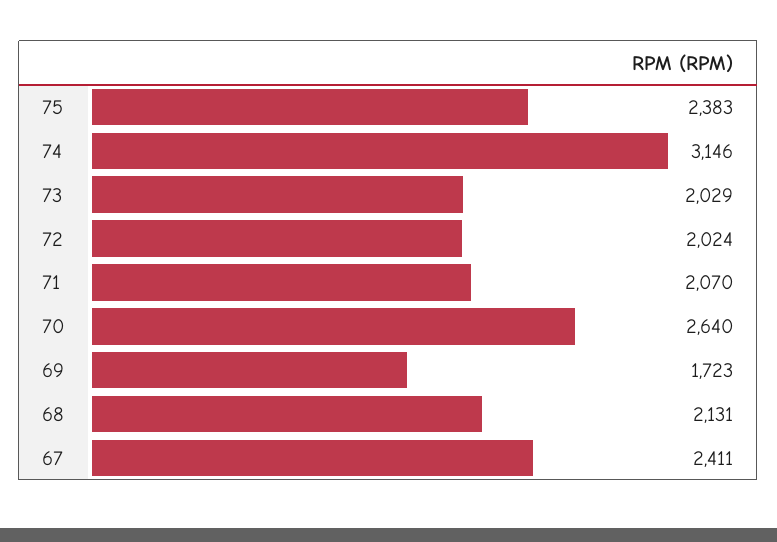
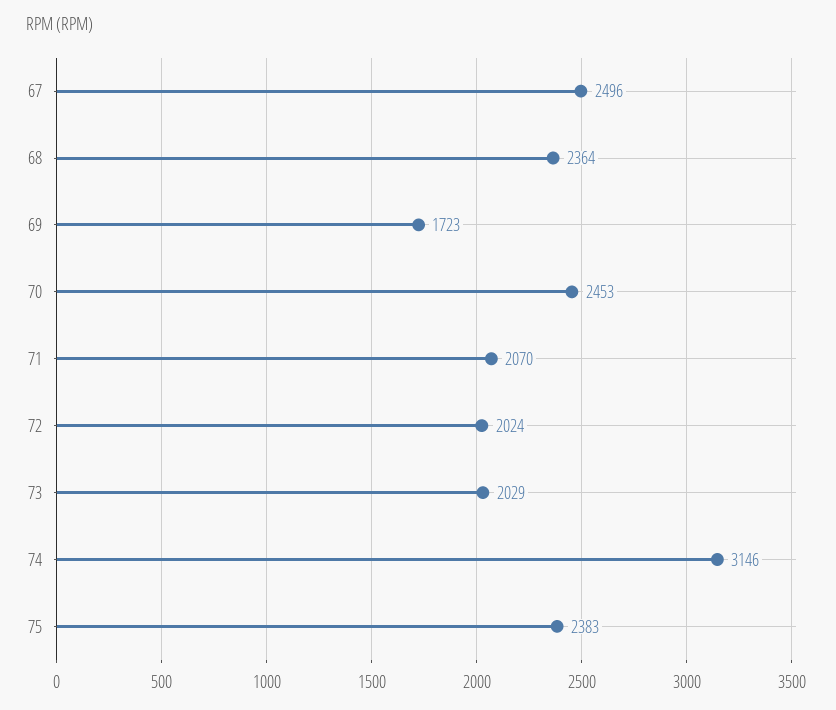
  {
    "75": 2383,
    "74": 3146,
    "73": 2029,
    "72": 2024,
    "71": 2070,
-   "70": 2640,
+   "70": 2453,
    "69": 1723,
-   "68": 2131,
+   "68": 2364,
-   "67": 2411
+   "67": 2496
  }

